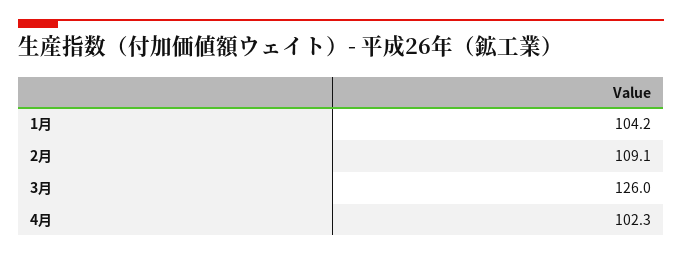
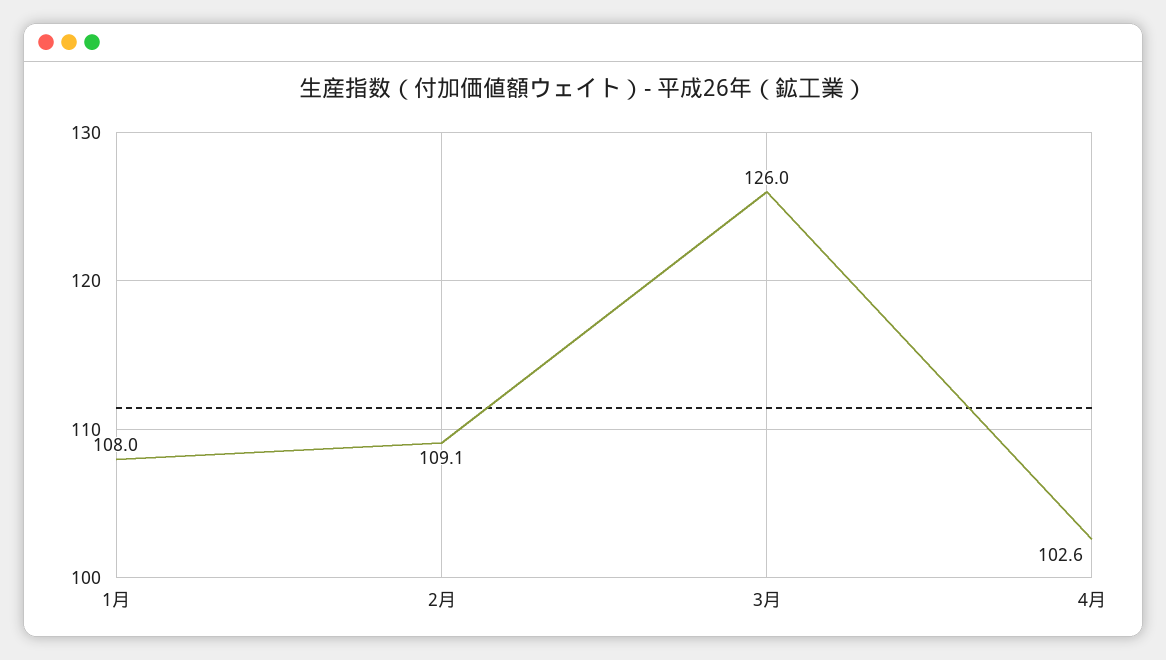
  {
-   "1月": 104.2,
+   "1月": 108,
    "2月": 109.1,
    "3月": 126,
-   "4月": 102.3
+   "4月": 102.6
  }

